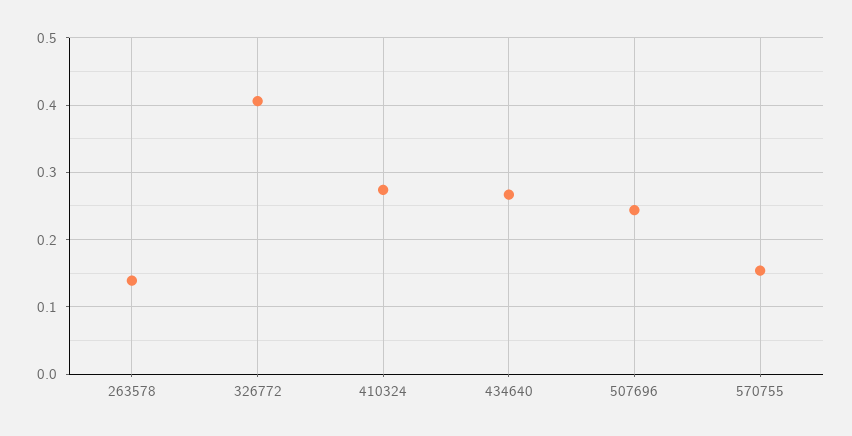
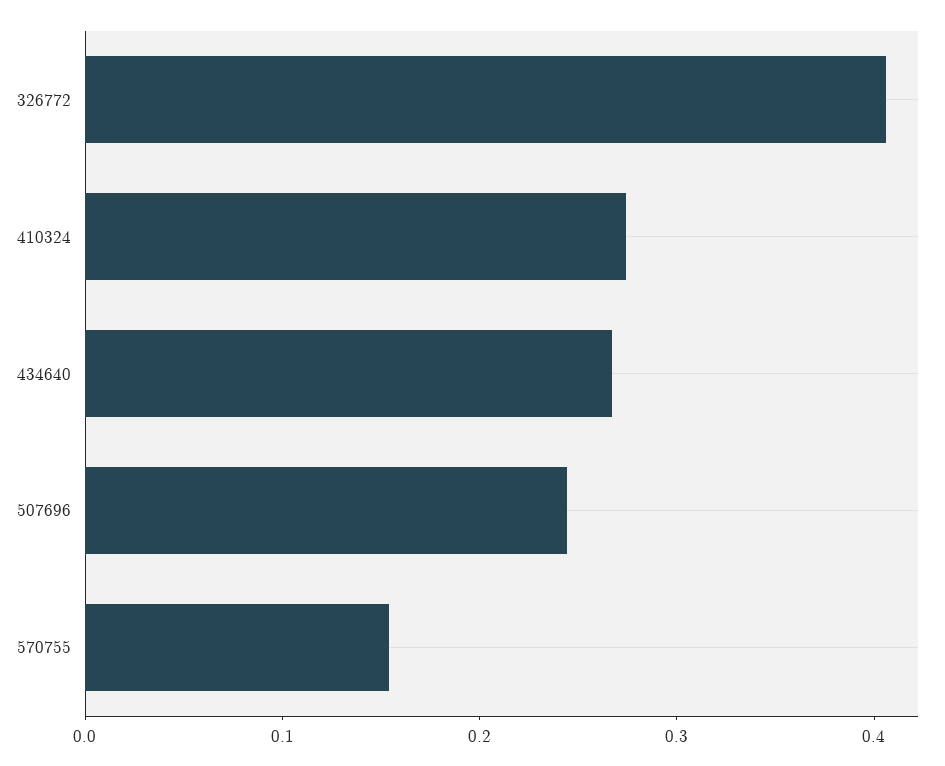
  {
-   "263578": 0.14,
    "326772": 0.41,
    "410324": 0.27,
    "434640": 0.27,
    "507696": 0.24,
    "570755": 0.15
  }

